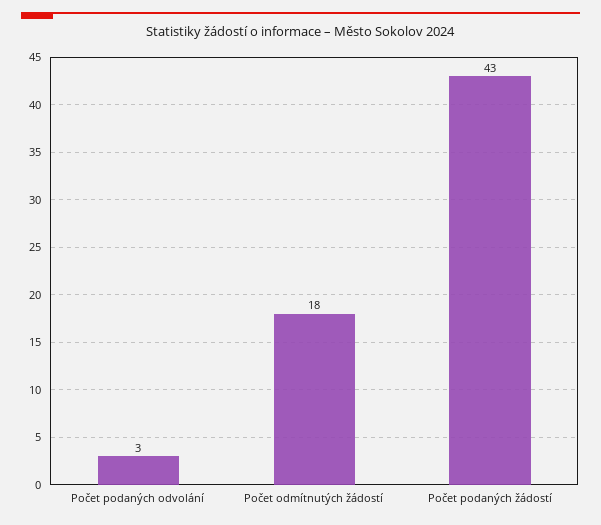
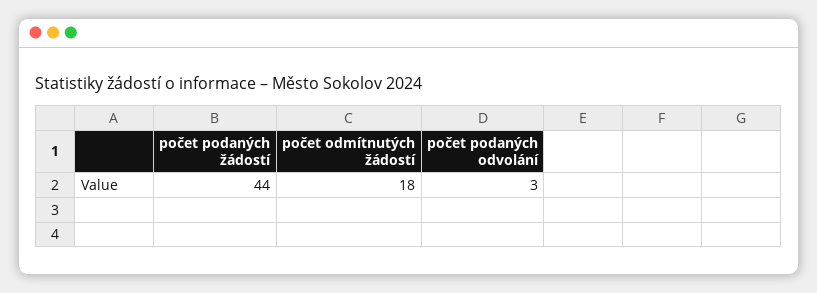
  {
    "Počet podaných odvolání": 3,
    "Počet odmítnutých žádostí": 18,
-   "Počet podaných žádostí": 43
+   "Počet podaných žádostí": 44
  }

